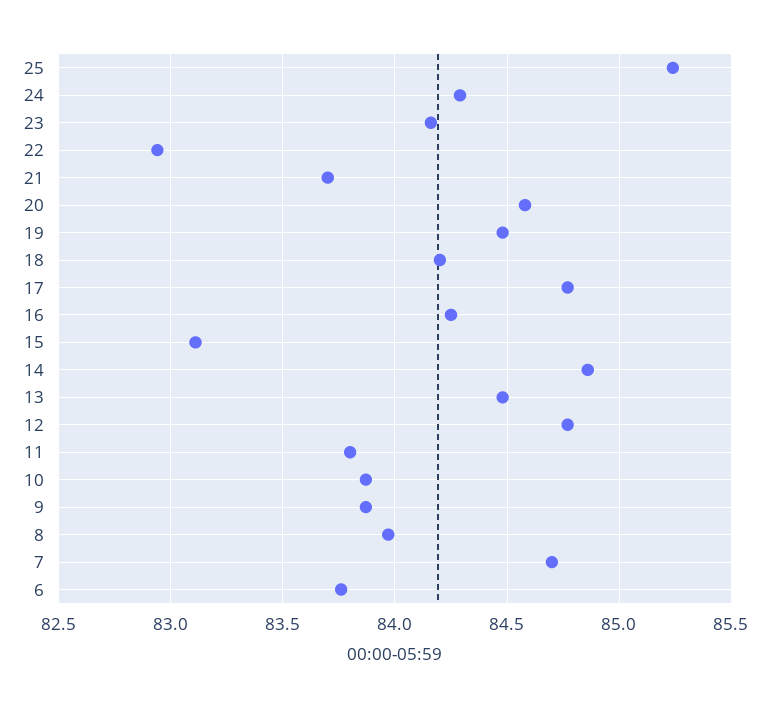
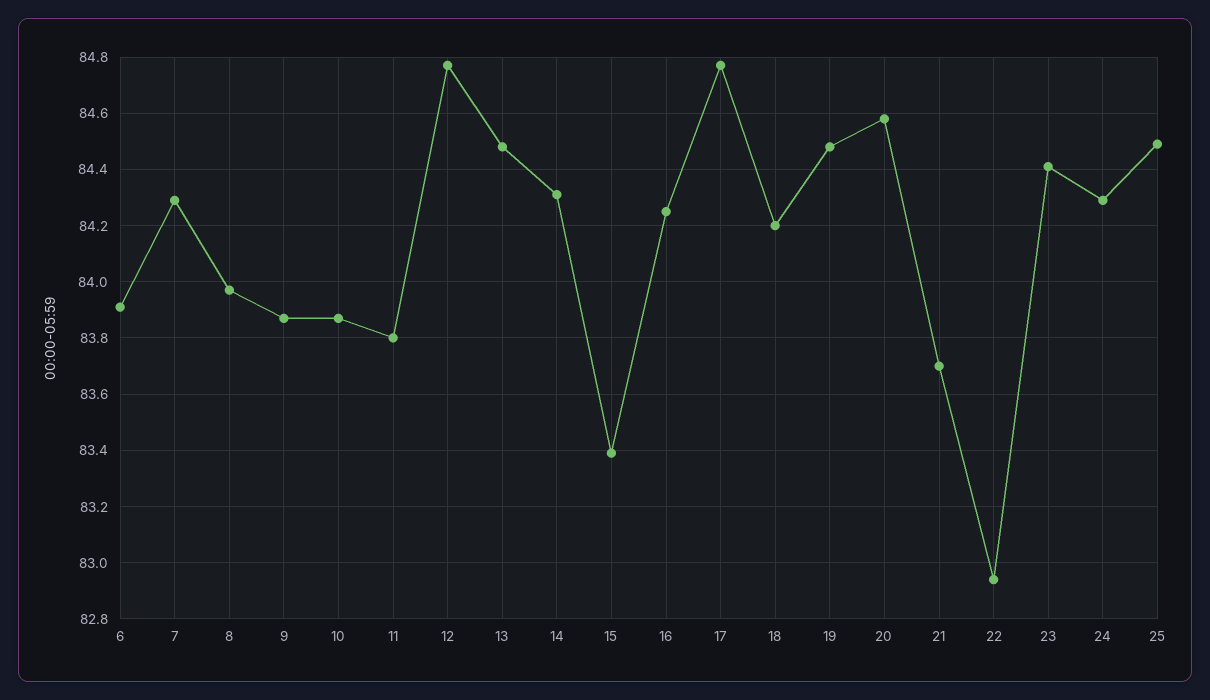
  {
-   "25": 85.25,
+   "25": 84.5,
    "24": 84.3,
-   "23": 84.15,
+   "23": 84.4,
    "22": 82.95,
    "21": 83.7,
    "20": 84.6,
    "19": 84.5,
    "18": 84.2,
    "17": 84.75,
    "16": 84.25,
-   "15": 83.1,
+   "15": 83.4,
-   "14": 84.85,
+   "14": 84.3,
    "13": 84.5,
    "12": 84.75,
    "11": 83.8,
    "10": 83.85,
    "9": 83.85,
    "8": 83.95,
-   "7": 84.7,
+   "7": 84.3,
-   "6": 83.75
+   "6": 83.9
  }

